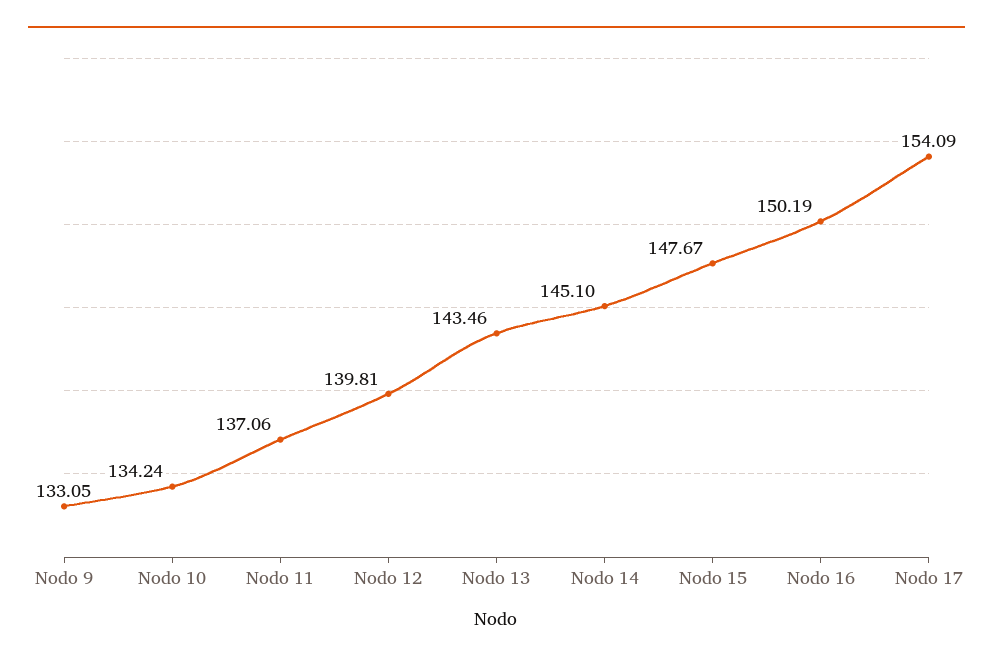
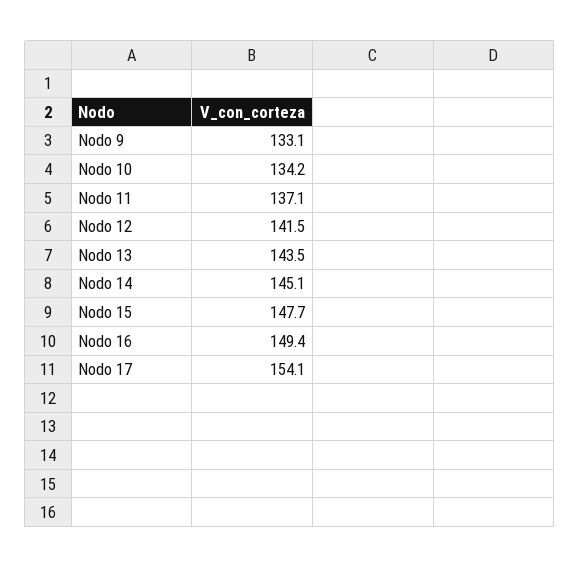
  {
    "Nodo 9": 133.05,
    "Nodo 10": 134.24,
    "Nodo 11": 137.06,
-   "Nodo 12": 139.81,
+   "Nodo 12": 141.5,
    "Nodo 13": 143.46,
    "Nodo 14": 145.1,
    "Nodo 15": 147.67,
-   "Nodo 16": 150.19,
+   "Nodo 16": 149.4,
    "Nodo 17": 154.09
  }

